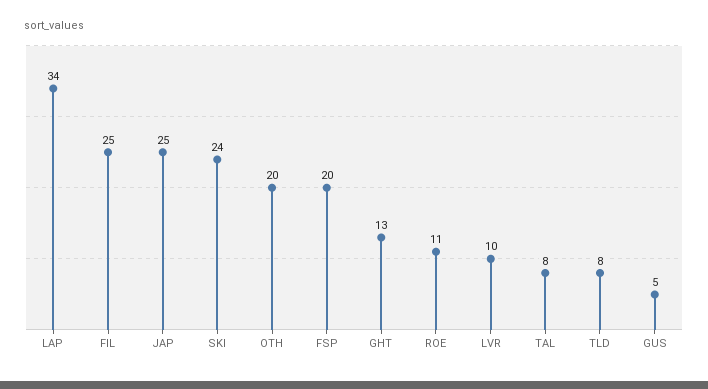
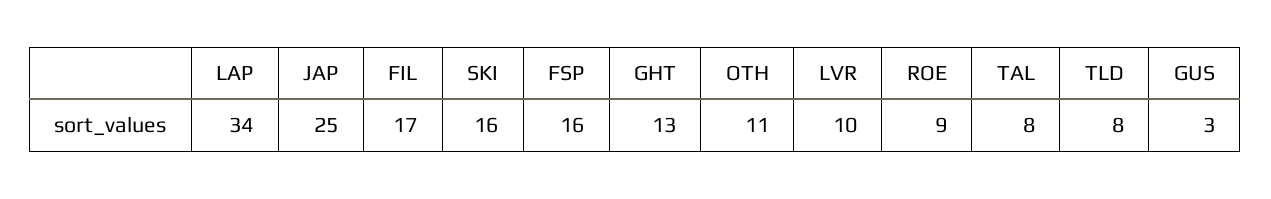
  {
    "LAP": 34,
-   "FIL": 25,
+   "FIL": 17,
    "JAP": 25,
-   "SKI": 24,
+   "SKI": 16,
-   "OTH": 20,
+   "OTH": 11,
-   "FSP": 20,
+   "FSP": 16,
    "GHT": 13,
-   "ROE": 11,
+   "ROE": 9,
    "LVR": 10,
    "TAL": 8,
    "TLD": 8,
-   "GUS": 5
+   "GUS": 3
  }

